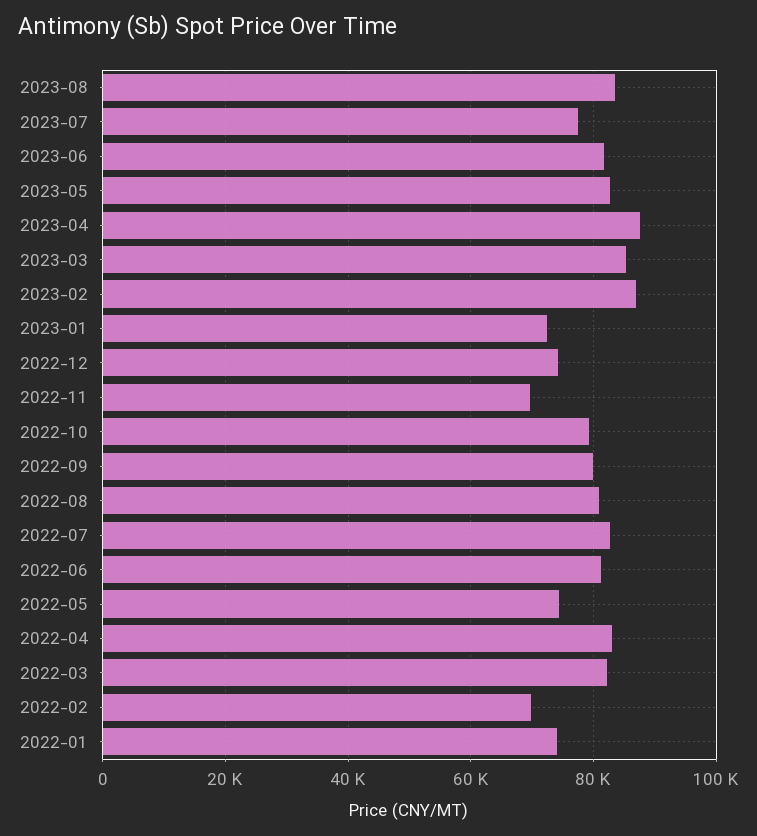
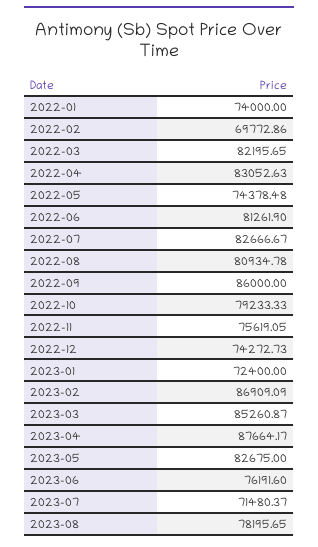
  {
-   "2023-08": 84000,
+   "2023-08": 78195.65,
-   "2023-07": 78000,
+   "2023-07": 71480.37,
-   "2023-06": 82000,
+   "2023-06": 76191.6,
    "2023-05": 82675,
    "2023-04": 87664.17,
    "2023-03": 85260.87,
    "2023-02": 86909.09,
    "2023-01": 72400,
    "2022-12": 74272.73,
-   "2022-11": 70000,
+   "2022-11": 75619.05,
    "2022-10": 79233.33,
-   "2022-09": 80000,
+   "2022-09": 86000,
    "2022-08": 80934.78,
    "2022-07": 82666.67,
    "2022-06": 81261.9,
    "2022-05": 74378.48,
    "2022-04": 83052.63,
    "2022-03": 82195.65,
    "2022-02": 69772.86,
    "2022-01": 74000
  }

